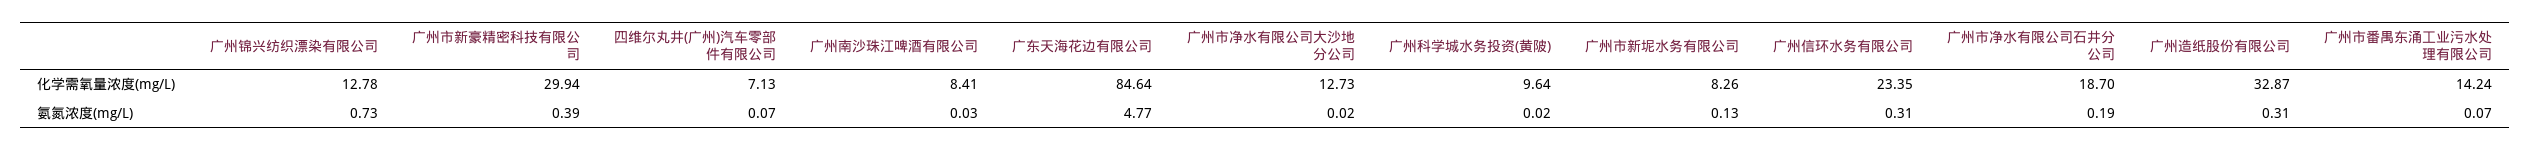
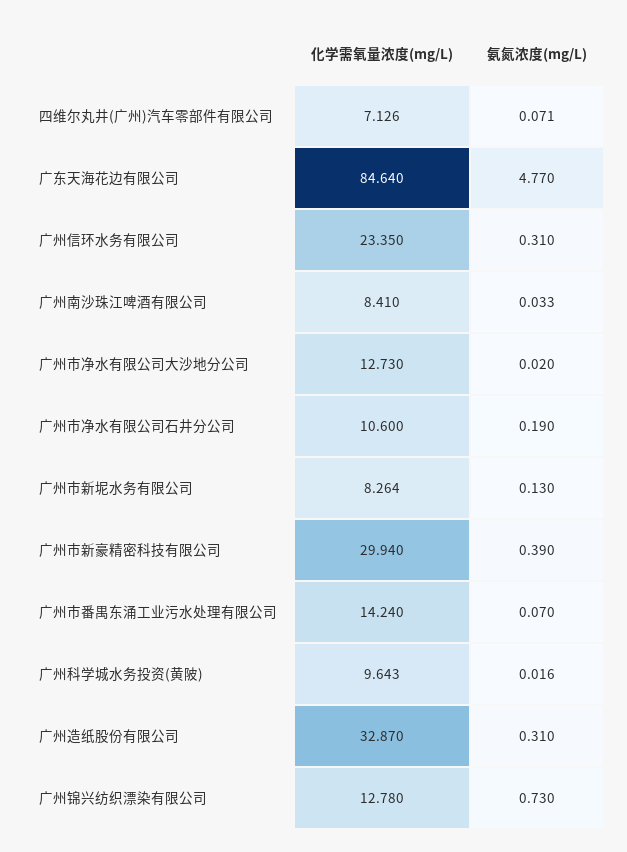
  {
    "广州锦兴纺织漂染有限公司": {
      "化学需氧量浓度(mg/L)": 12.78,
      "氨氮浓度(mg/L)": 0.73
    },
    "广州市新豪精密科技有限公司": {
      "化学需氧量浓度(mg/L)": 29.94,
      "氨氮浓度(mg/L)": 0.39
    },
    "四维尔丸井(广州)汽车零部件有限公司": {
      "化学需氧量浓度(mg/L)": 7.126,
      "氨氮浓度(mg/L)": 0.071
    },
    "广州南沙珠江啤酒有限公司": {
      "化学需氧量浓度(mg/L)": 8.41,
      "氨氮浓度(mg/L)": 0.033
    },
    "广东天海花边有限公司": {
      "化学需氧量浓度(mg/L)": 84.64,
      "氨氮浓度(mg/L)": 4.77
    },
    "广州市净水有限公司大沙地分公司": {
      "化学需氧量浓度(mg/L)": 12.73,
      "氨氮浓度(mg/L)": 0.02
    },
    "广州科学城水务投资(黄陂)": {
      "化学需氧量浓度(mg/L)": 9.643,
      "氨氮浓度(mg/L)": 0.016
    },
    "广州市新坭水务有限公司": {
      "化学需氧量浓度(mg/L)": 8.264,
      "氨氮浓度(mg/L)": 0.13
    },
    "广州信环水务有限公司": {
      "化学需氧量浓度(mg/L)": 23.35,
      "氨氮浓度(mg/L)": 0.31
    },
    "广州市净水有限公司石井分公司": {
-     "化学需氧量浓度(mg/L)": 18.7,
+     "化学需氧量浓度(mg/L)": 10.6,
      "氨氮浓度(mg/L)": 0.19
    },
    "广州造纸股份有限公司": {
      "化学需氧量浓度(mg/L)": 32.87,
      "氨氮浓度(mg/L)": 0.31
    },
    "广州市番禺东涌工业污水处理有限公司": {
      "化学需氧量浓度(mg/L)": 14.24,
      "氨氮浓度(mg/L)": 0.07
    }
  }

